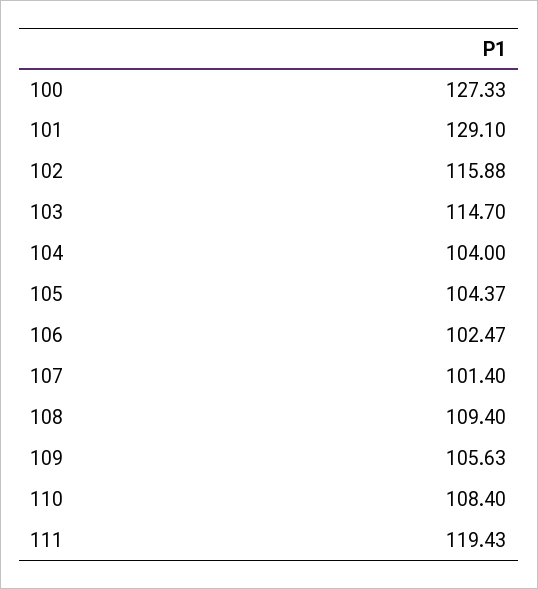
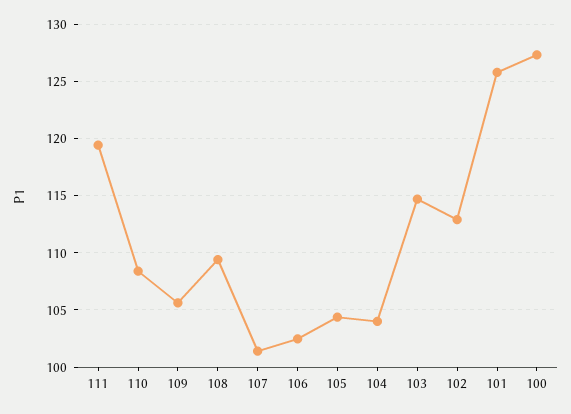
  {
    "100": 127.33,
-   "101": 129.1,
+   "101": 126,
-   "102": 115.88,
+   "102": 113,
    "103": 114.7,
    "104": 104,
    "105": 104.37,
    "106": 102.47,
    "107": 101.4,
    "108": 109.4,
    "109": 105.63,
    "110": 108.4,
    "111": 119.43
  }

